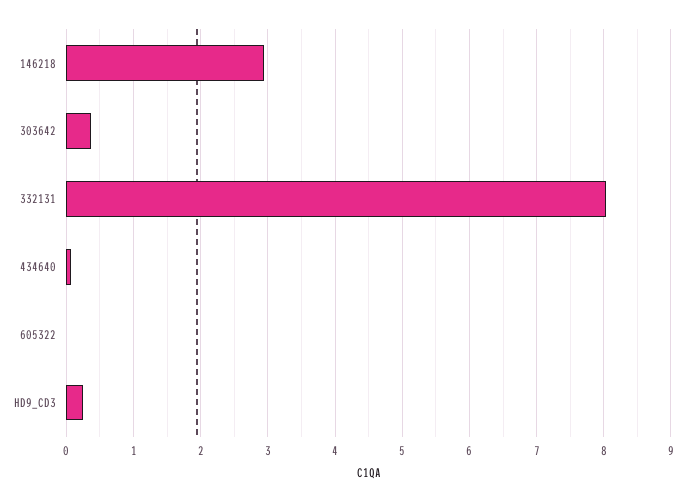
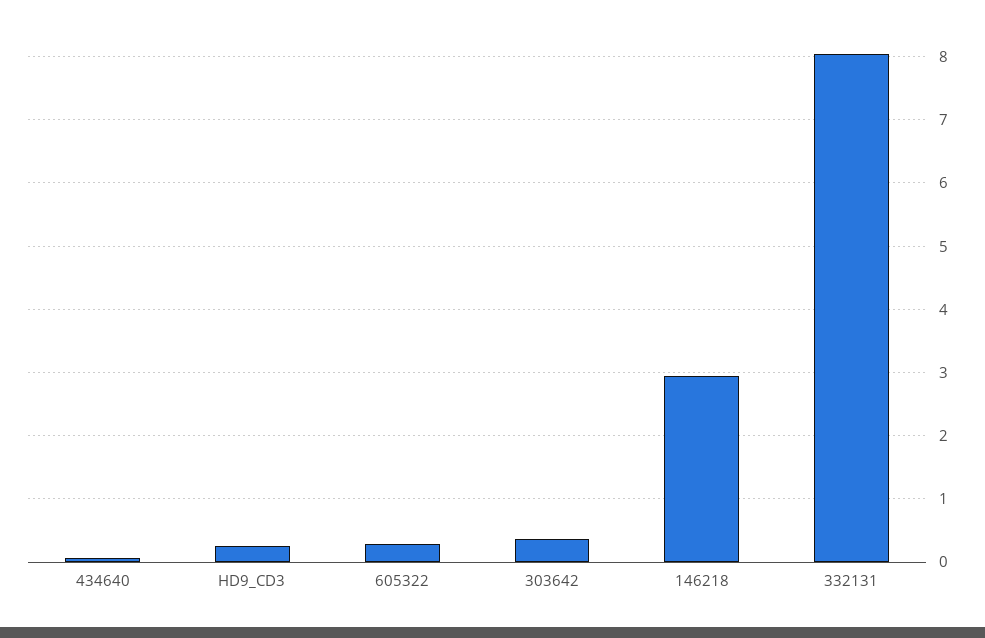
  {
    "146218": 2.9,
    "303642": 0.4,
    "332131": 8,
    "434640": 0.1,
-   "605322": 0,
+   "605322": 0.3,
    "HD9_CD3": 0.3
  }

